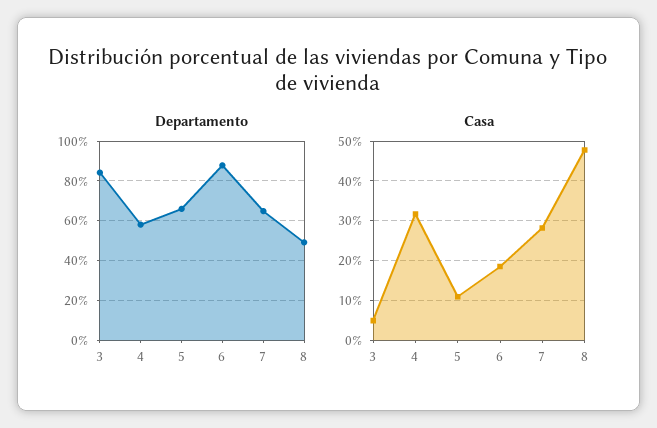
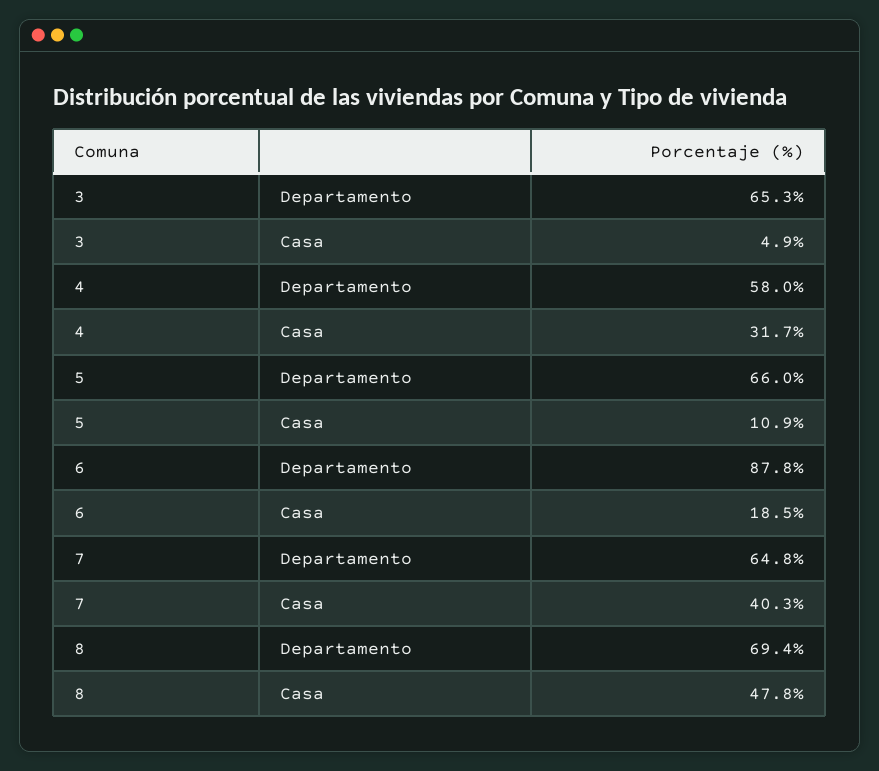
  {
    "Departamento": {
-     "3": 85,
+     "3": 65.3,
      "4": 58,
      "5": 66,
      "6": 87.8,
      "7": 64.8,
-     "8": 50
+     "8": 69.4
    },
    "Casa": {
      "3": 4.9,
      "4": 31.7,
      "5": 10.9,
      "6": 18.5,
-     "7": 28,
+     "7": 40.3,
      "8": 47.8
    }
  }

